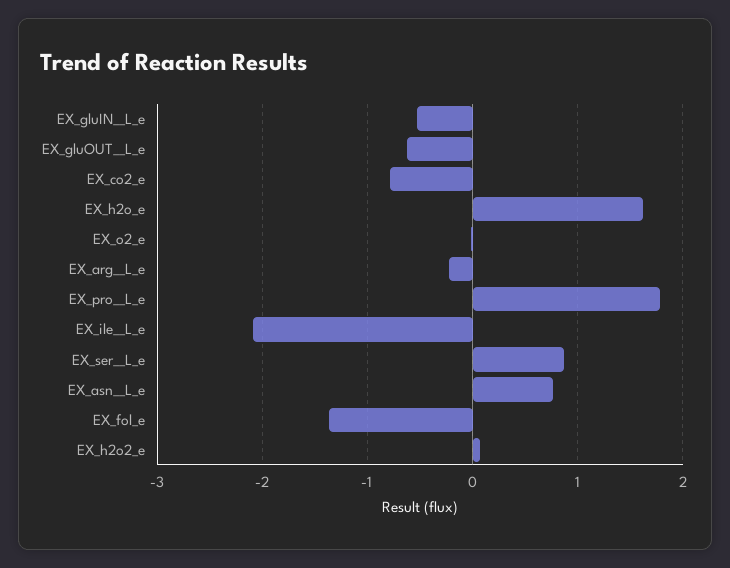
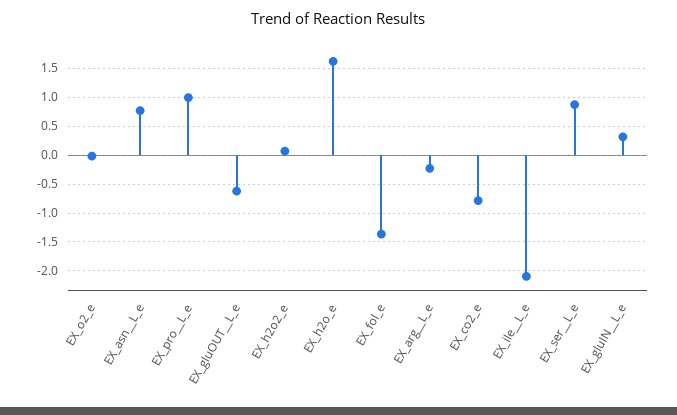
  {
-   "EX_gluIN__L_e": -0.5,
+   "EX_gluIN__L_e": 0.25,
    "EX_gluOUT__L_e": -0.6,
    "EX_co2_e": -0.8,
    "EX_h2o_e": 1.6,
    "EX_o2_e": 0,
    "EX_arg__L_e": -0.2,
-   "EX_pro__L_e": 1.8,
+   "EX_pro__L_e": 1,
    "EX_ile__L_e": -2.1,
    "EX_ser__L_e": 0.9,
    "EX_asn__L_e": 0.8,
    "EX_fol_e": -1.4,
    "EX_h2o2_e": 0.1
  }

